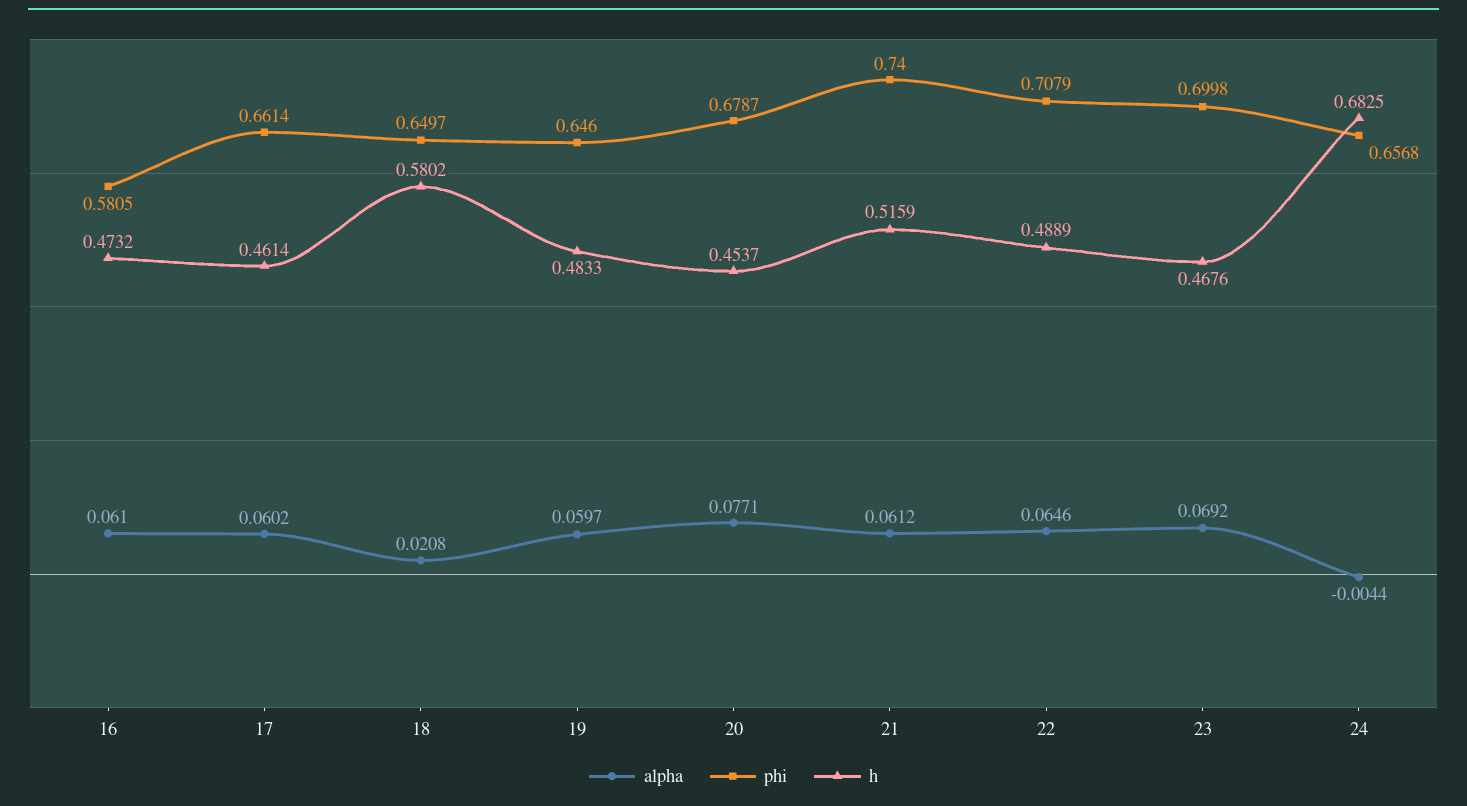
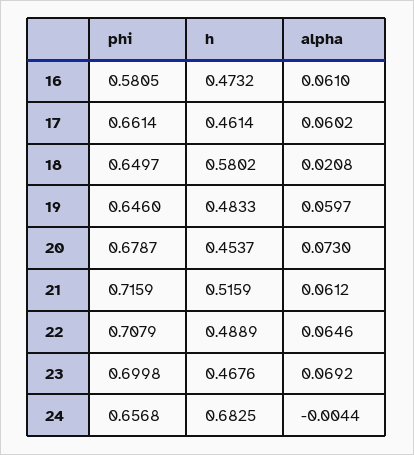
  {
    "alpha": {
      "16": 0.061,
      "17": 0.0602,
      "18": 0.0208,
      "19": 0.0597,
-     "20": 0.0771,
+     "20": 0.073,
      "21": 0.0612,
      "22": 0.0646,
      "23": 0.0692,
      "24": -0.0044
    },
    "phi": {
      "16": 0.5805,
      "17": 0.6614,
      "18": 0.6497,
      "19": 0.646,
      "20": 0.6787,
-     "21": 0.74,
+     "21": 0.7159,
      "22": 0.7079,
      "23": 0.6998,
      "24": 0.6568
    },
    "h": {
      "16": 0.4732,
      "17": 0.4614,
      "18": 0.5802,
      "19": 0.4833,
      "20": 0.4537,
      "21": 0.5159,
      "22": 0.4889,
      "23": 0.4676,
      "24": 0.6825
    }
  }

